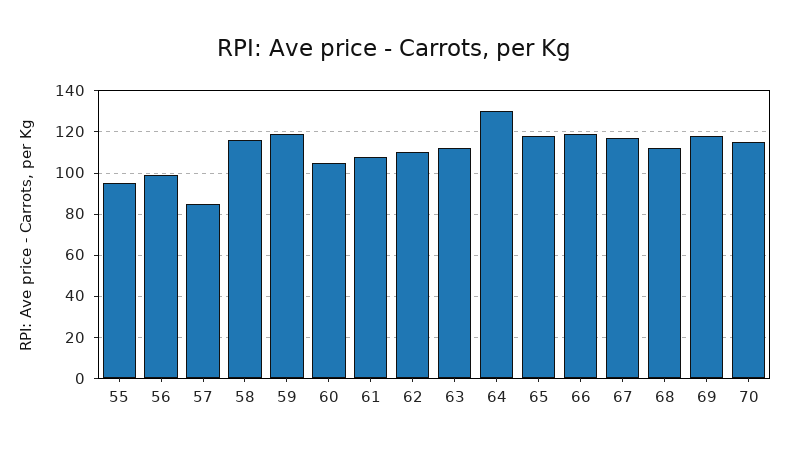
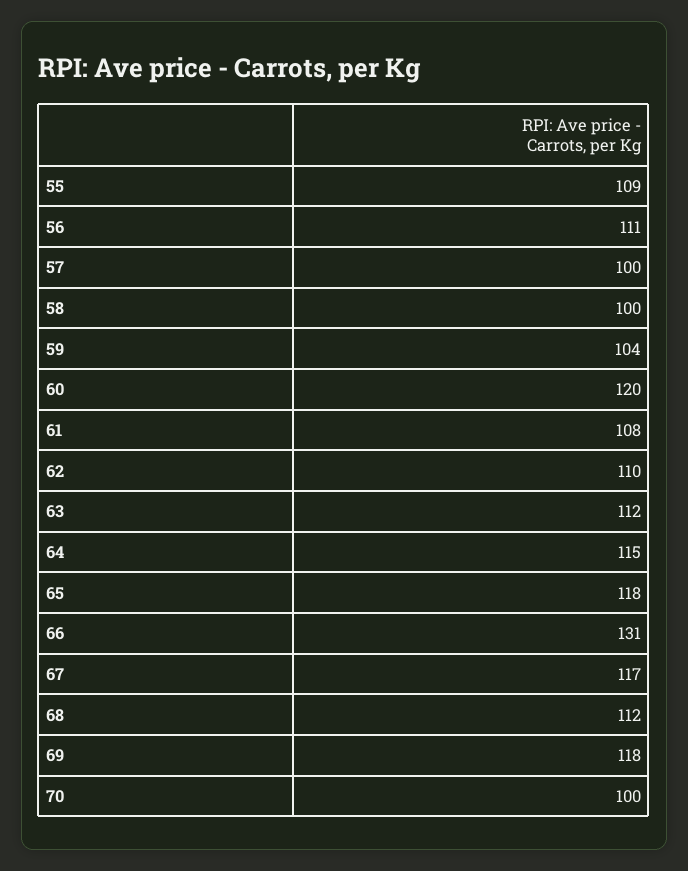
  {
-   "55": 95,
+   "55": 109,
-   "56": 100,
+   "56": 111,
-   "57": 85,
+   "57": 100,
-   "58": 115,
+   "58": 100,
-   "59": 120,
+   "59": 104,
-   "60": 105,
+   "60": 120,
    "61": 108,
    "62": 110,
    "63": 112,
-   "64": 130,
+   "64": 115,
    "65": 118,
-   "66": 120,
+   "66": 131,
    "67": 117,
    "68": 112,
    "69": 118,
-   "70": 115
+   "70": 100
  }

